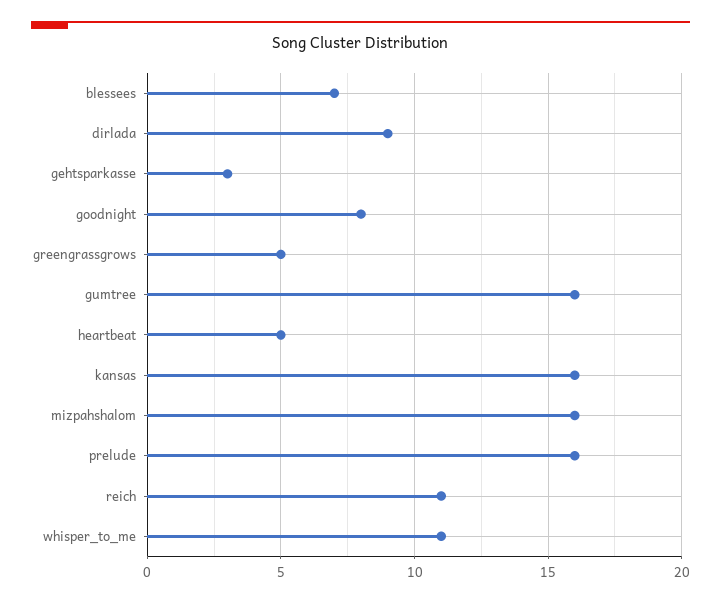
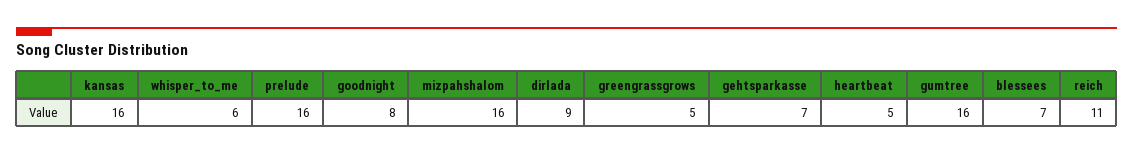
  {
    "blessees": 7,
    "dirlada": 9,
-   "gehtsparkasse": 3,
+   "gehtsparkasse": 7,
    "goodnight": 8,
    "greengrassgrows": 5,
    "gumtree": 16,
    "heartbeat": 5,
    "kansas": 16,
    "mizpahshalom": 16,
    "prelude": 16,
    "reich": 11,
-   "whisper_to_me": 11
+   "whisper_to_me": 6
  }

